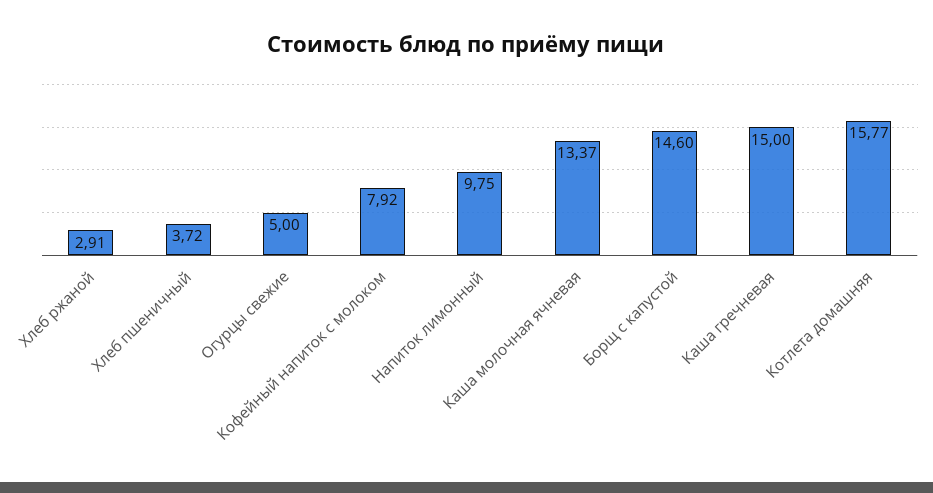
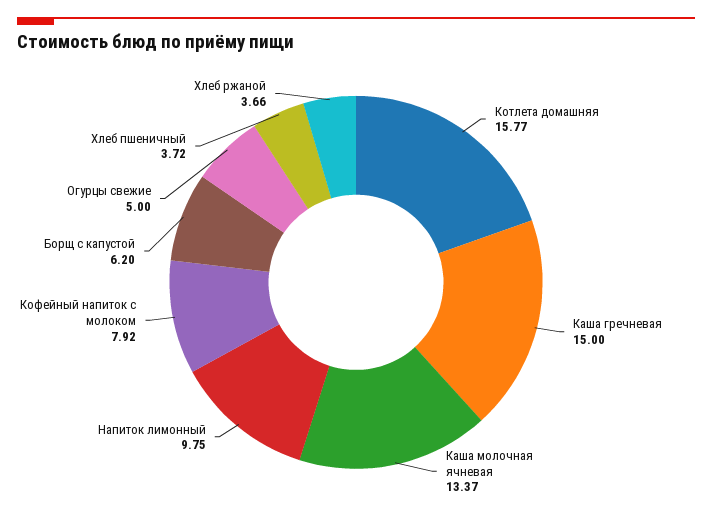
  {
-   "Хлеб ржаной": 2.91,
+   "Хлеб ржаной": 3.66,
    "Хлеб пшеничный": 3.72,
    "Огурцы свежие": 5,
    "Кофейный напиток с молоком": 7.92,
    "Напиток лимонный": 9.75,
    "Каша молочная ячневая": 13.37,
-   "Борщ с капустой": 14.6,
+   "Борщ с капустой": 6.2,
    "Каша гречневая": 15,
    "Котлета домашняя": 15.77
  }

